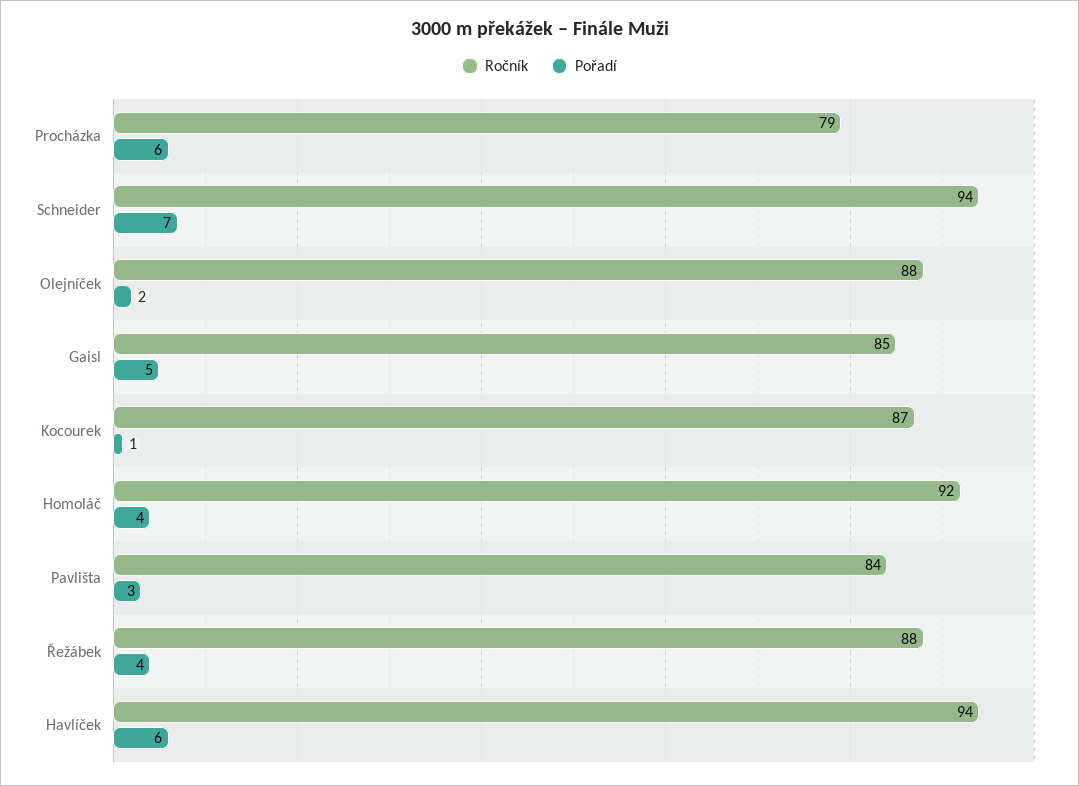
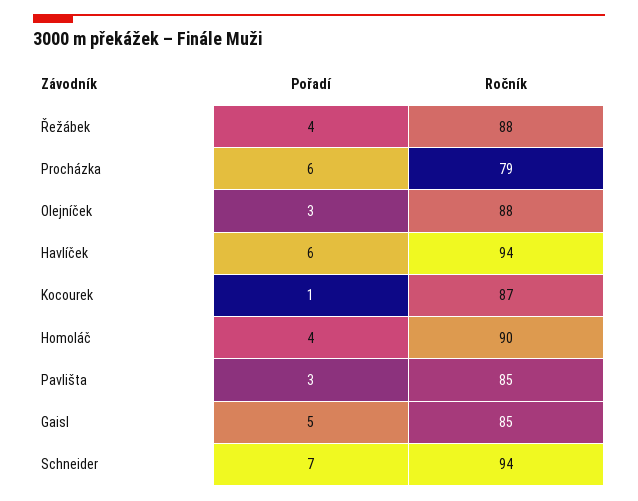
  {
    "Ročník": {
      "Procházka": 79,
      "Schneider": 94,
      "Olejníček": 88,
      "Gaisl": 85,
      "Kocourek": 87,
-     "Homoláč": 92,
+     "Homoláč": 90,
-     "Pavlišta": 84,
+     "Pavlišta": 85,
      "Řežábek": 88,
      "Havlíček": 94
    },
    "Pořadí": {
      "Procházka": 6,
      "Schneider": 7,
-     "Olejníček": 2,
+     "Olejníček": 3,
      "Gaisl": 5,
      "Kocourek": 1,
      "Homoláč": 4,
      "Pavlišta": 3,
      "Řežábek": 4,
      "Havlíček": 6
    }
  }

